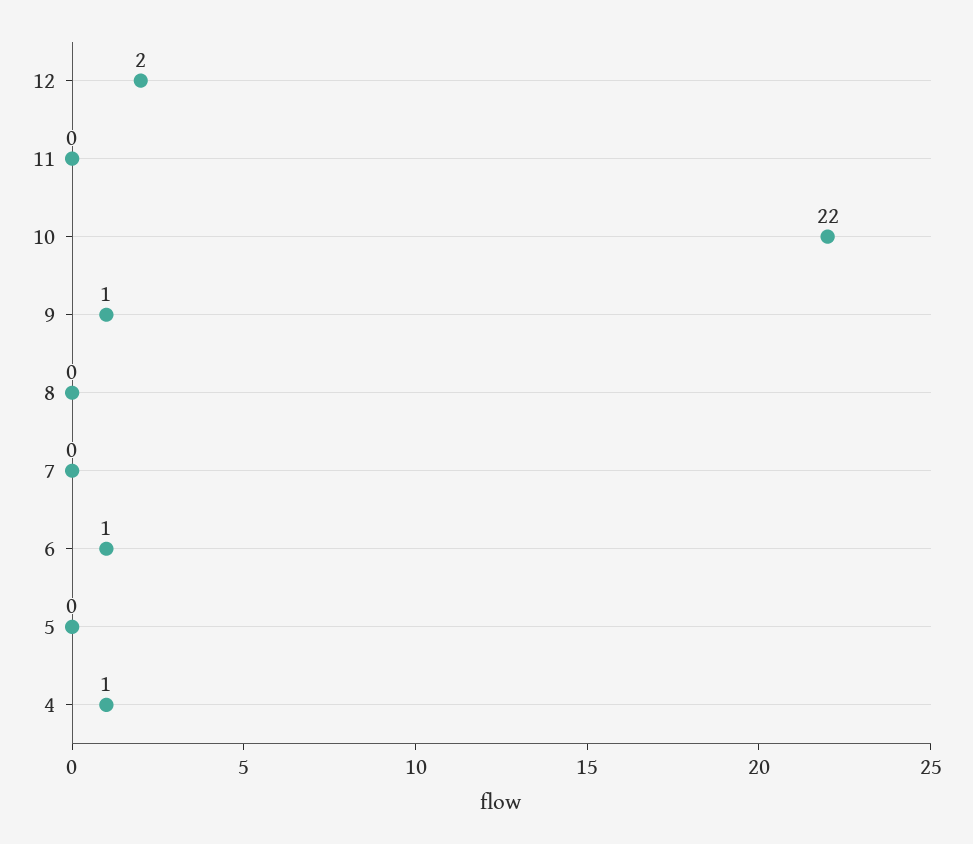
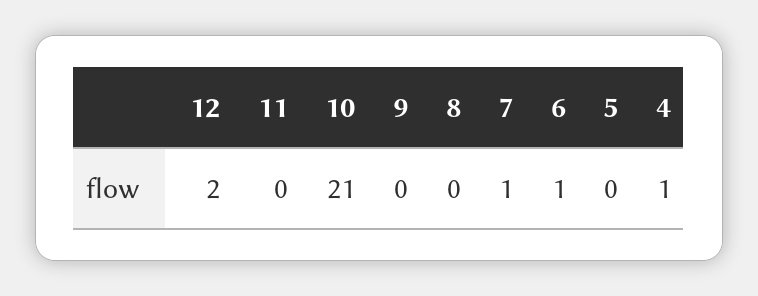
  {
    "12": 2,
    "11": 0,
-   "10": 22,
+   "10": 21,
-   "9": 1,
+   "9": 0,
    "8": 0,
-   "7": 0,
+   "7": 1,
    "6": 1,
    "5": 0,
    "4": 1
  }

